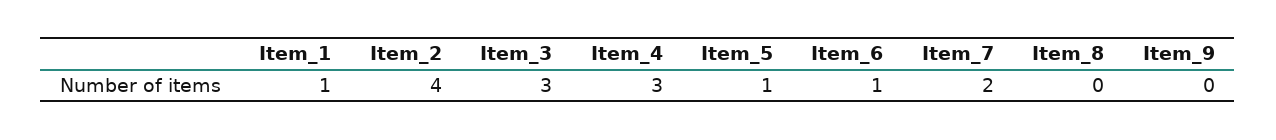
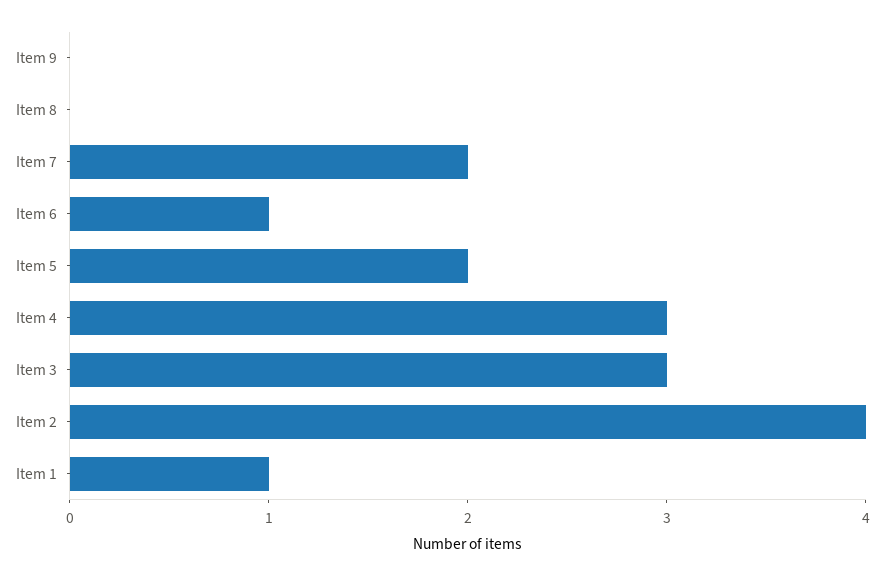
  {
    "Item_1": 1,
    "Item_2": 4,
    "Item_3": 3,
    "Item_4": 3,
-   "Item_5": 1,
+   "Item_5": 2,
    "Item_6": 1,
    "Item_7": 2,
    "Item_8": 0,
    "Item_9": 0
  }

